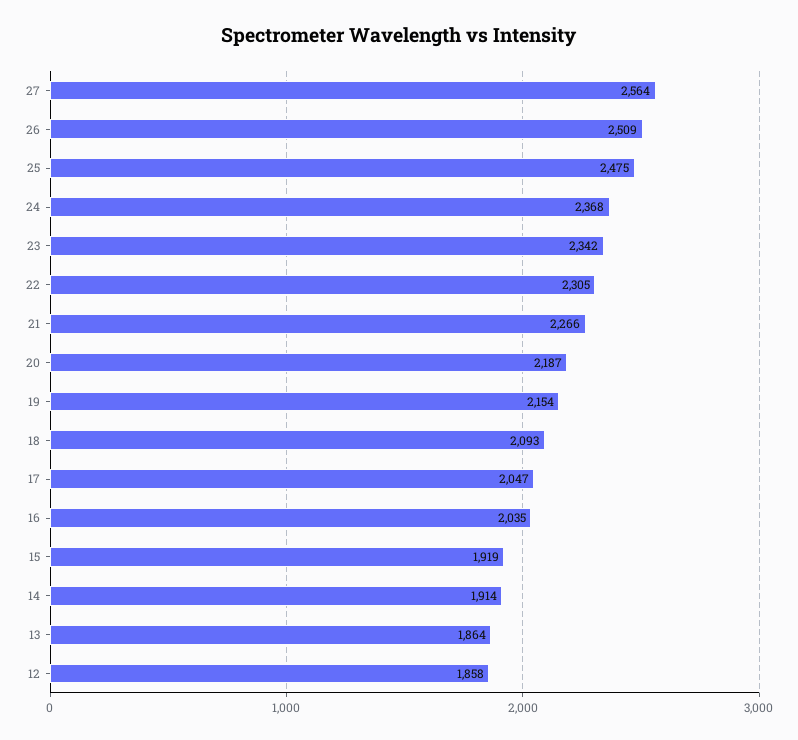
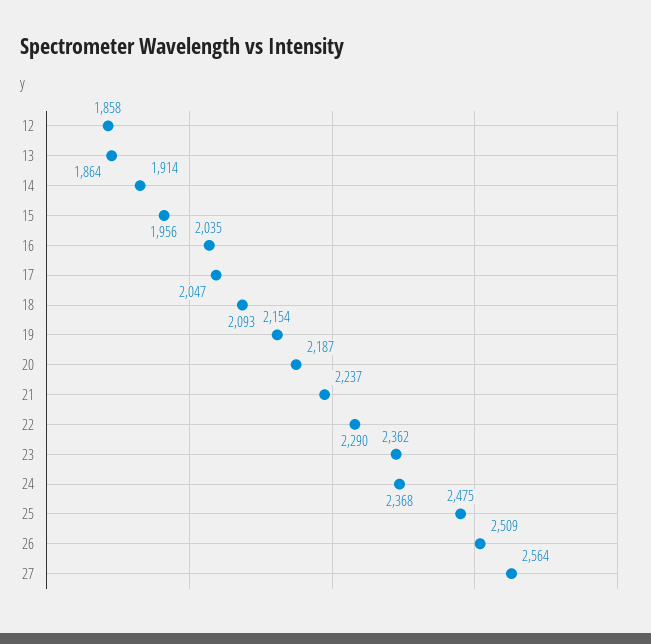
  {
    "27": 2564,
    "26": 2509,
    "25": 2475,
    "24": 2368,
-   "23": 2342,
+   "23": 2362,
-   "22": 2305,
+   "22": 2290,
-   "21": 2266,
+   "21": 2237,
    "20": 2187,
    "19": 2154,
    "18": 2093,
    "17": 2047,
    "16": 2035,
-   "15": 1919,
+   "15": 1956,
    "14": 1914,
    "13": 1864,
    "12": 1858
  }

